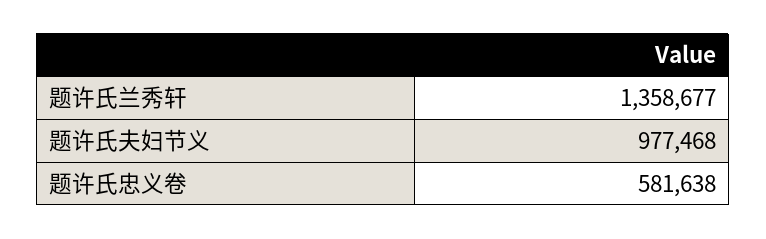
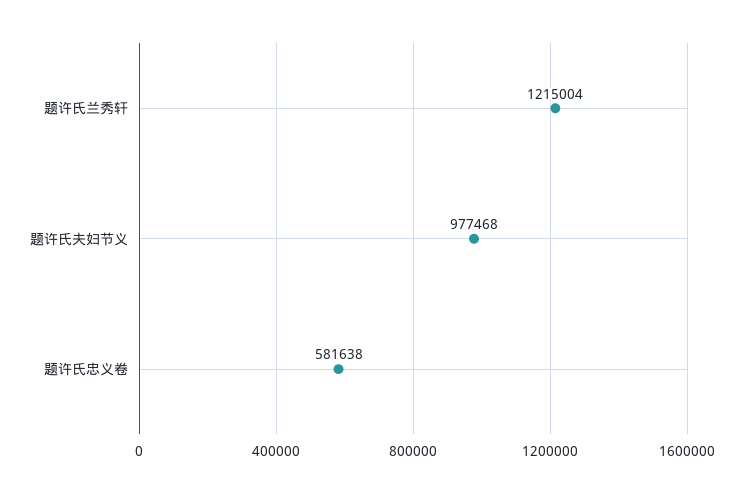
  {
-   "题许氏兰秀轩": 1358677,
+   "题许氏兰秀轩": 1215004,
    "题许氏夫妇节义": 977468,
    "题许氏忠义卷": 581638
  }

